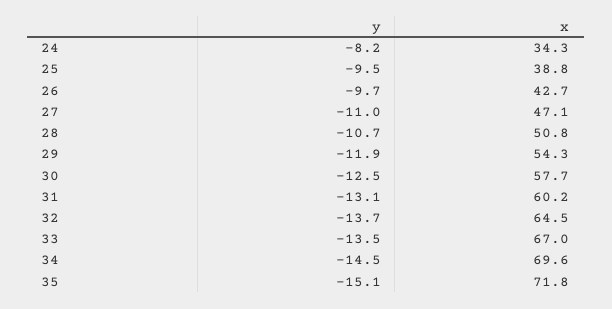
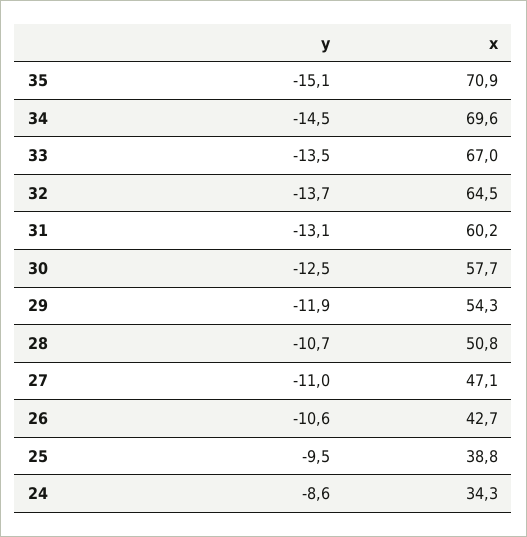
  {
    "y": {
-     "24": -8.2,
+     "24": -8.6,
      "25": -9.5,
-     "26": -9.7,
+     "26": -10.6,
      "27": -11,
      "28": -10.7,
      "29": -11.9,
      "30": -12.5,
      "31": -13.1,
      "32": -13.7,
      "33": -13.5,
      "34": -14.5,
      "35": -15.1
    },
    "x": {
      "24": 34.3,
      "25": 38.8,
      "26": 42.7,
      "27": 47.1,
      "28": 50.8,
      "29": 54.3,
      "30": 57.7,
      "31": 60.2,
      "32": 64.5,
      "33": 67,
      "34": 69.6,
-     "35": 71.8
+     "35": 70.9
    }
  }

